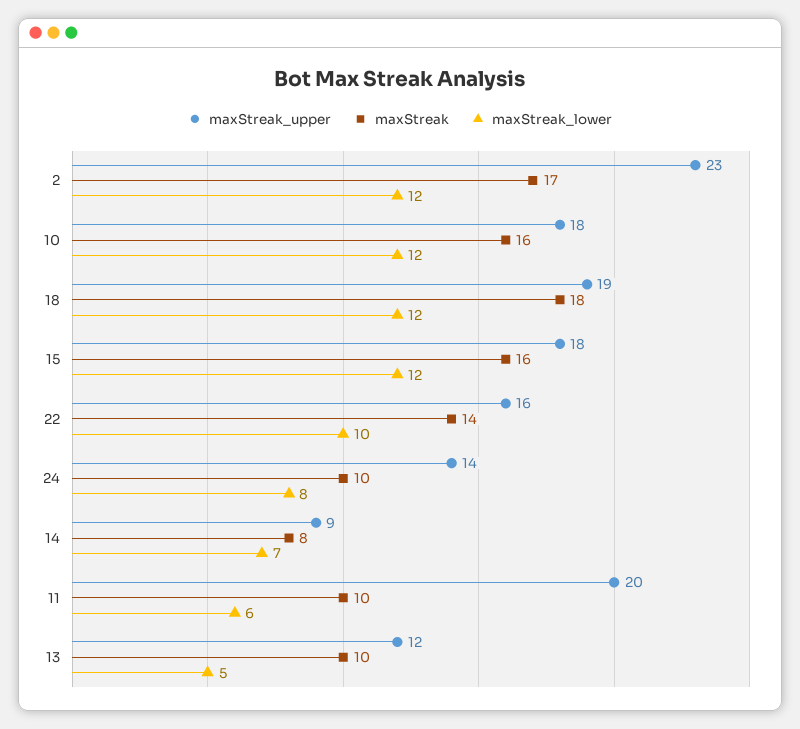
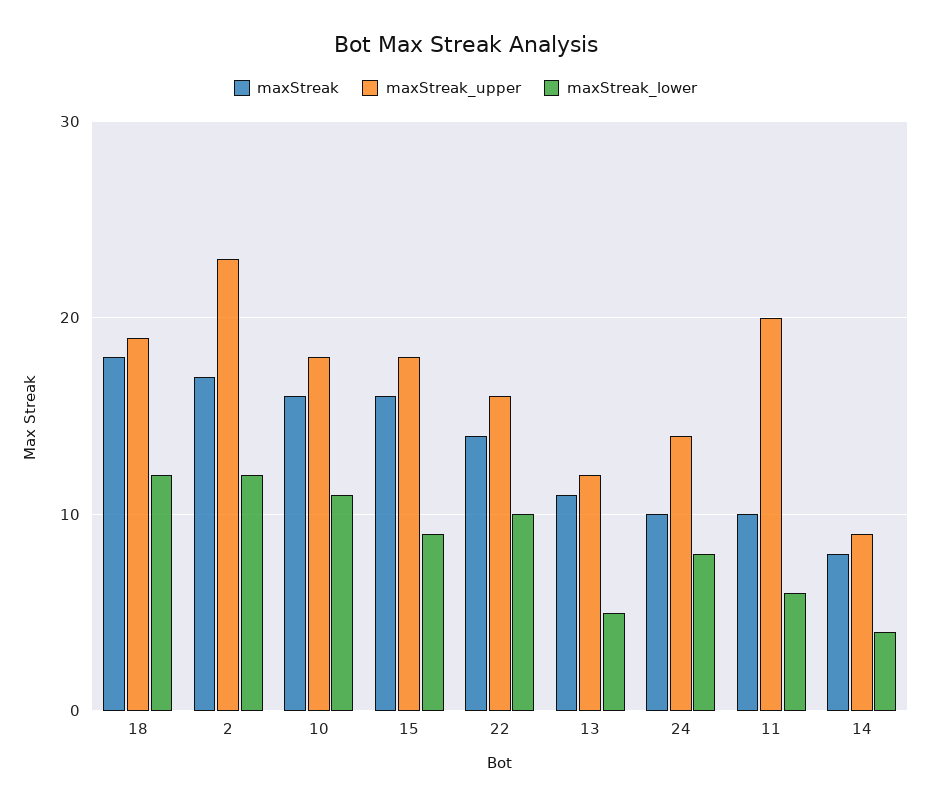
  {
    "maxStreak_upper": {
      "2": 23,
      "10": 18,
      "18": 19,
      "15": 18,
      "22": 16,
      "24": 14,
      "14": 9,
      "11": 20,
      "13": 12
    },
    "maxStreak": {
      "2": 17,
      "10": 16,
      "18": 18,
      "15": 16,
      "22": 14,
      "24": 10,
      "14": 8,
      "11": 10,
-     "13": 10
+     "13": 11
    },
    "maxStreak_lower": {
      "2": 12,
-     "10": 12,
+     "10": 11,
      "18": 12,
-     "15": 12,
+     "15": 9,
      "22": 10,
      "24": 8,
-     "14": 7,
+     "14": 4,
      "11": 6,
      "13": 5
    }
  }

